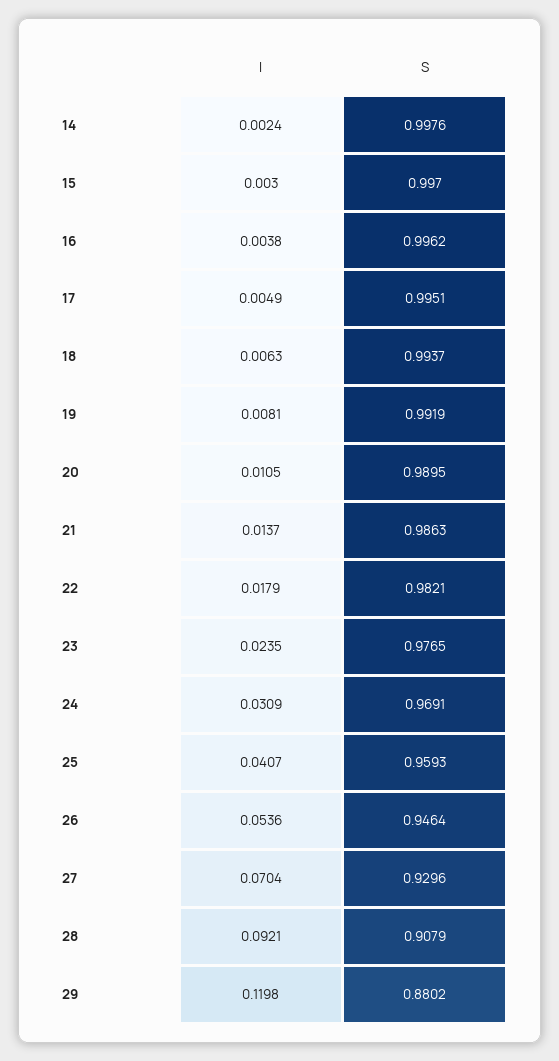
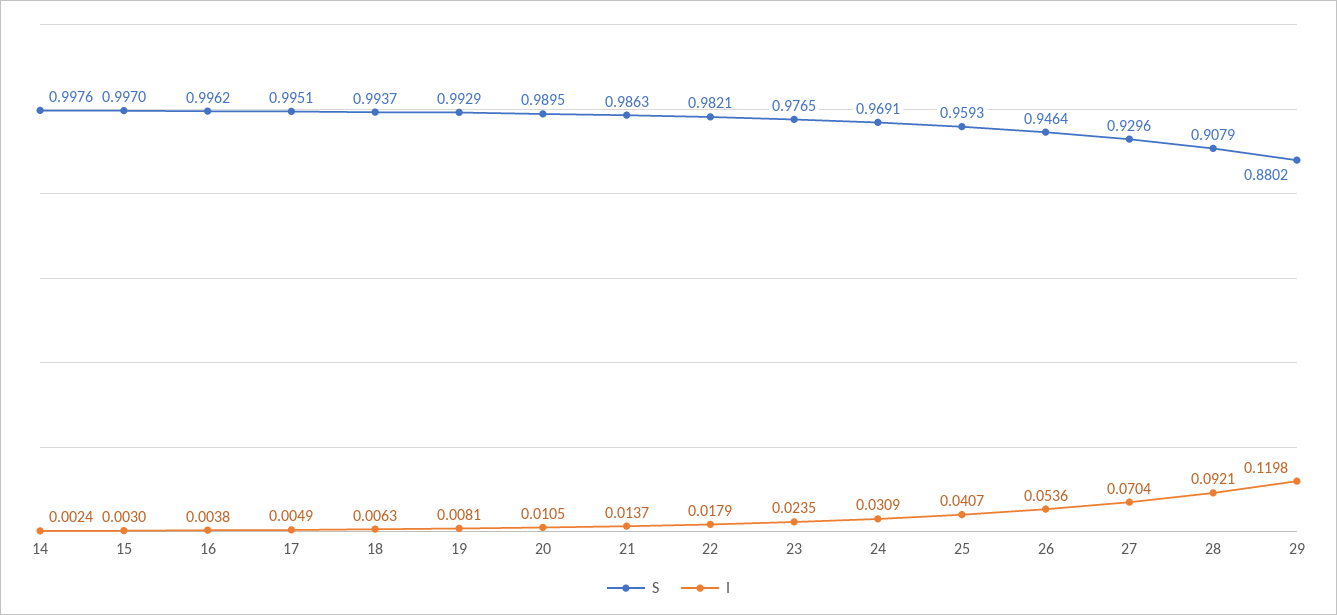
  {
    "I": {
      "14": 0.0024,
      "15": 0.003,
      "16": 0.0038,
      "17": 0.0049,
      "18": 0.0063,
      "19": 0.0081,
      "20": 0.0105,
      "21": 0.0137,
      "22": 0.0179,
      "23": 0.0235,
      "24": 0.0309,
      "25": 0.0407,
      "26": 0.0536,
      "27": 0.0704,
      "28": 0.0921,
      "29": 0.1198
    },
    "S": {
      "14": 0.9976,
      "15": 0.997,
      "16": 0.9962,
      "17": 0.9951,
      "18": 0.9937,
-     "19": 0.9919,
+     "19": 0.9929,
      "20": 0.9895,
      "21": 0.9863,
      "22": 0.9821,
      "23": 0.9765,
      "24": 0.9691,
      "25": 0.9593,
      "26": 0.9464,
      "27": 0.9296,
      "28": 0.9079,
      "29": 0.8802
    }
  }

